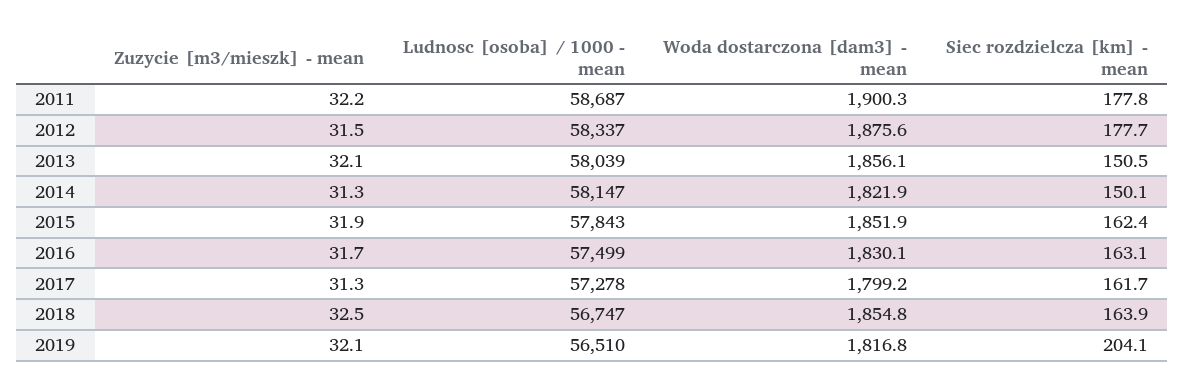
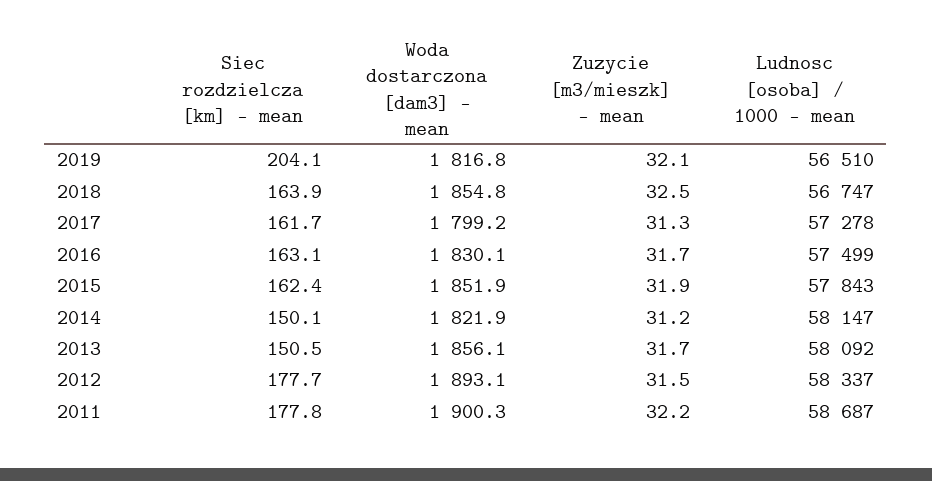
  {
    "Zuzycie [m3/mieszk] - mean": {
      "2011": 32.2,
      "2012": 31.5,
-     "2013": 32.1,
+     "2013": 31.7,
-     "2014": 31.3,
+     "2014": 31.2,
      "2015": 31.9,
      "2016": 31.7,
      "2017": 31.3,
      "2018": 32.5,
      "2019": 32.1
    },
    "Ludnosc [osoba] / 1000 - mean": {
      "2011": 58687,
      "2012": 58337,
-     "2013": 58039,
+     "2013": 58092,
      "2014": 58147,
      "2015": 57843,
      "2016": 57499,
      "2017": 57278,
      "2018": 56747,
      "2019": 56510
    },
    "Woda dostarczona [dam3] - mean": {
      "2011": 1900.3,
-     "2012": 1875.6,
+     "2012": 1893.1,
      "2013": 1856.1,
      "2014": 1821.9,
      "2015": 1851.9,
      "2016": 1830.1,
      "2017": 1799.2,
      "2018": 1854.8,
      "2019": 1816.8
    },
    "Siec rozdzielcza [km] - mean": {
      "2011": 177.8,
      "2012": 177.7,
      "2013": 150.5,
      "2014": 150.1,
      "2015": 162.4,
      "2016": 163.1,
      "2017": 161.7,
      "2018": 163.9,
      "2019": 204.1
    }
  }

